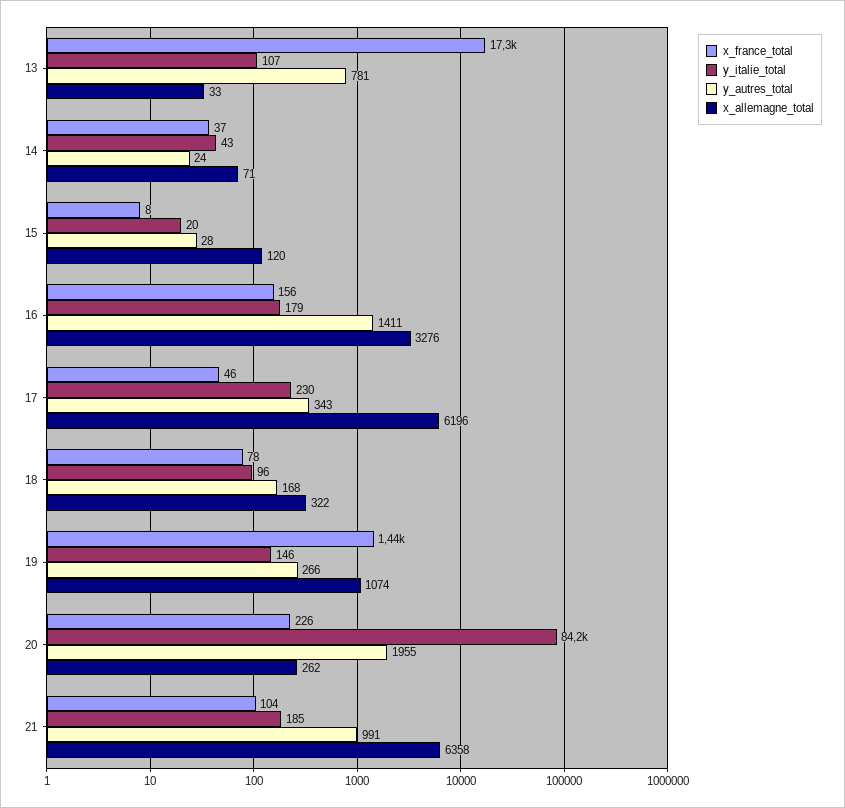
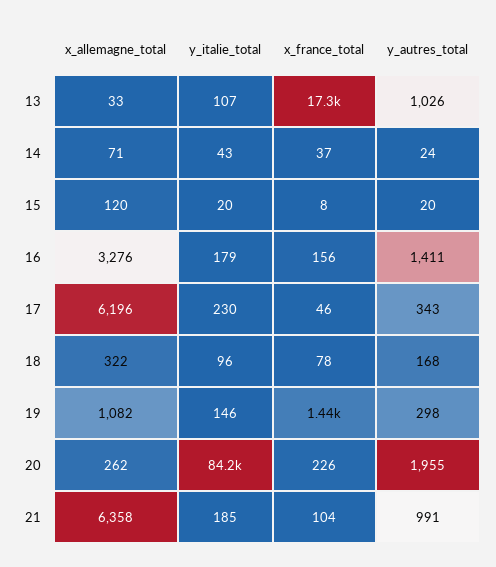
  {
    "x_france_total": {
      "13": 17300,
      "14": 37,
      "15": 8,
      "16": 156,
      "17": 46,
      "18": 78,
      "19": 1440,
      "20": 226,
      "21": 104
    },
    "y_italie_total": {
      "13": 107,
      "14": 43,
      "15": 20,
      "16": 179,
      "17": 230,
      "18": 96,
      "19": 146,
      "20": 84200,
      "21": 185
    },
    "y_autres_total": {
-     "13": 781,
+     "13": 1026,
      "14": 24,
-     "15": 28,
+     "15": 20,
      "16": 1411,
      "17": 343,
      "18": 168,
-     "19": 266,
+     "19": 298,
      "20": 1955,
      "21": 991
    },
    "x_allemagne_total": {
      "13": 33,
      "14": 71,
      "15": 120,
      "16": 3276,
      "17": 6196,
      "18": 322,
-     "19": 1074,
+     "19": 1082,
      "20": 262,
      "21": 6358
    }
  }

